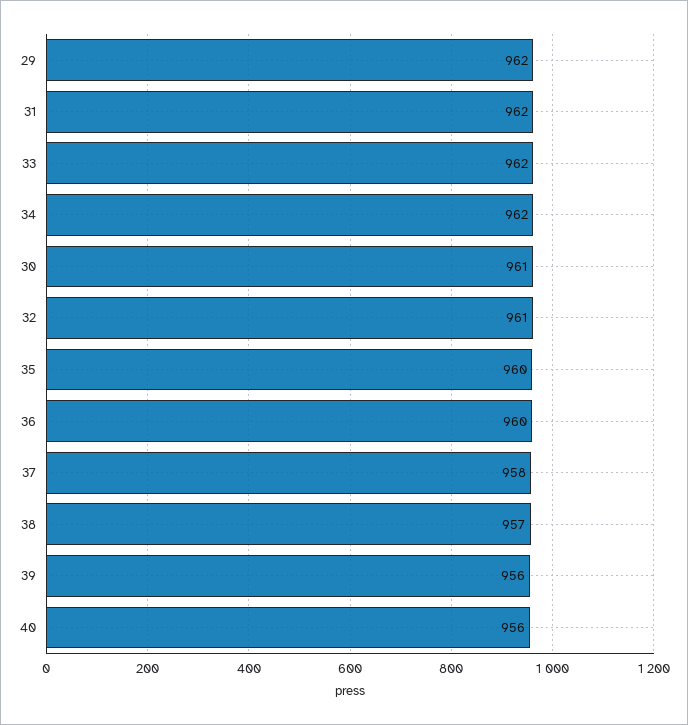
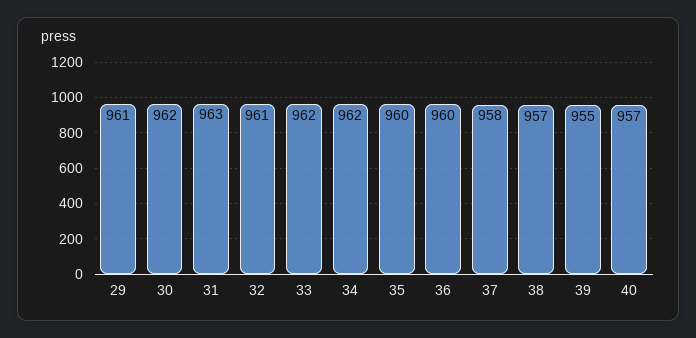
  {
-   "29": 962,
+   "29": 961,
-   "31": 962,
+   "31": 963,
    "33": 962,
    "34": 962,
-   "30": 961,
+   "30": 962,
    "32": 961,
    "35": 960,
    "36": 960,
    "37": 958,
    "38": 957,
-   "39": 956,
+   "39": 955,
-   "40": 956
+   "40": 957
  }

